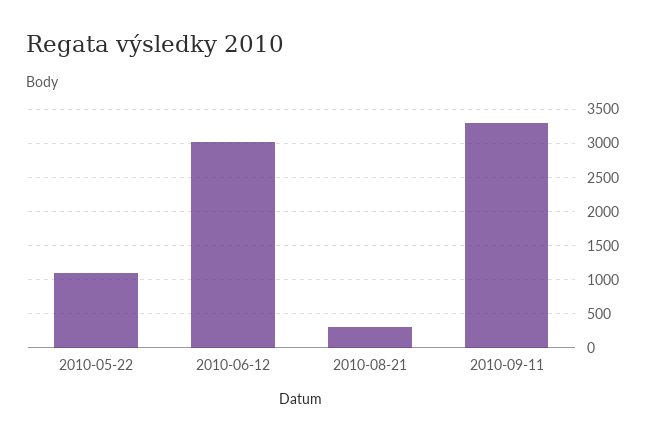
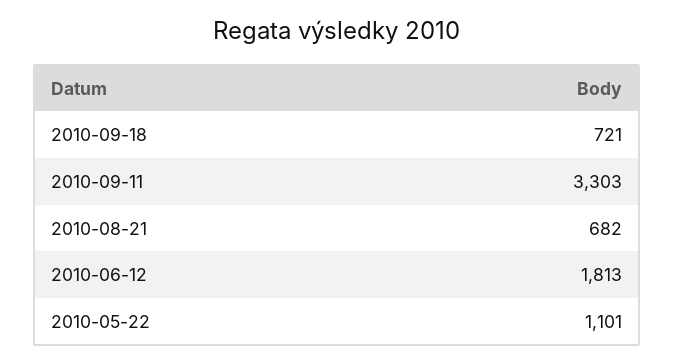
  {
    "2010-05-22": 1101,
-   "2010-06-12": 3000,
+   "2010-06-12": 1813,
-   "2010-08-21": 300,
+   "2010-08-21": 682,
-   "2010-09-11": 3303
+   "2010-09-11": 3303,
+   "2010-09-18": 721
  }

